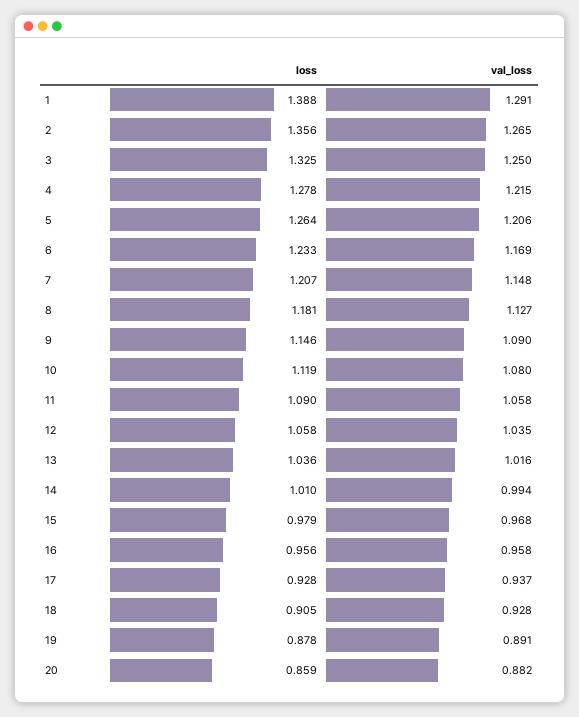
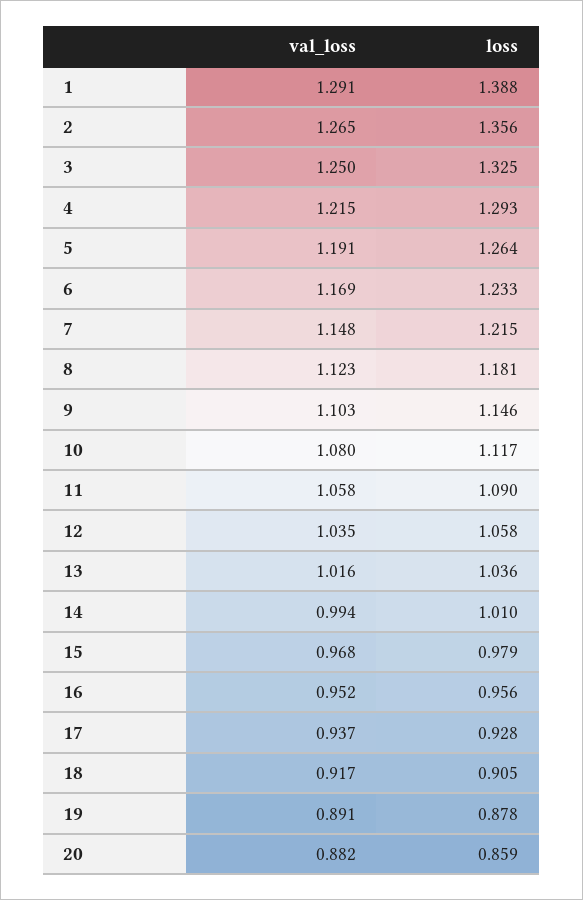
  {
    "loss": {
      "1": 1.388,
      "2": 1.356,
      "3": 1.325,
-     "4": 1.278,
+     "4": 1.293,
      "5": 1.264,
      "6": 1.233,
-     "7": 1.207,
+     "7": 1.215,
      "8": 1.181,
      "9": 1.146,
-     "10": 1.119,
+     "10": 1.117,
      "11": 1.09,
      "12": 1.058,
      "13": 1.036,
      "14": 1.01,
      "15": 0.979,
      "16": 0.956,
      "17": 0.928,
      "18": 0.905,
      "19": 0.878,
      "20": 0.859
    },
    "val_loss": {
      "1": 1.291,
      "2": 1.265,
      "3": 1.25,
      "4": 1.215,
-     "5": 1.206,
+     "5": 1.191,
      "6": 1.169,
      "7": 1.148,
-     "8": 1.127,
+     "8": 1.123,
-     "9": 1.09,
+     "9": 1.103,
      "10": 1.08,
      "11": 1.058,
      "12": 1.035,
      "13": 1.016,
      "14": 0.994,
      "15": 0.968,
-     "16": 0.958,
+     "16": 0.952,
      "17": 0.937,
-     "18": 0.928,
+     "18": 0.917,
      "19": 0.891,
      "20": 0.882
    }
  }

